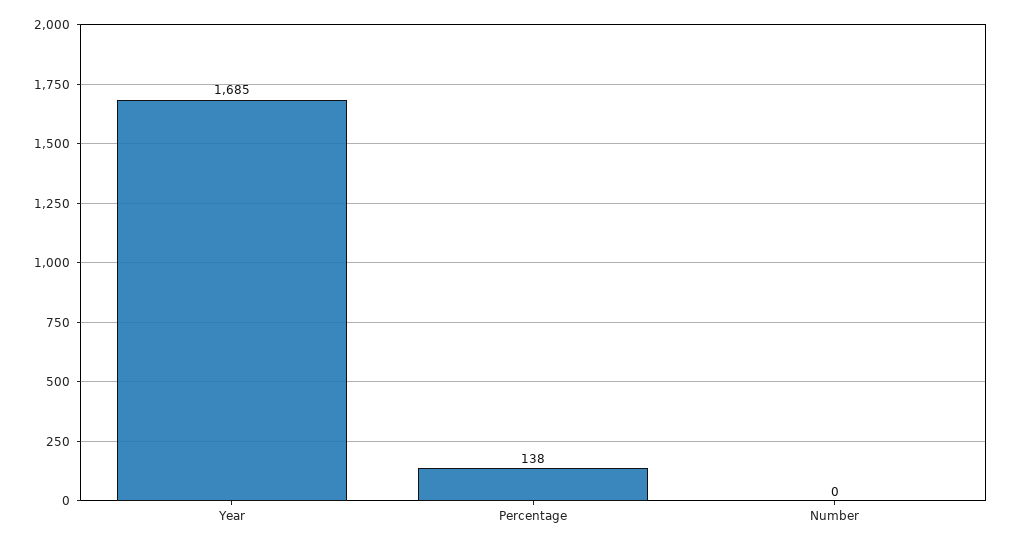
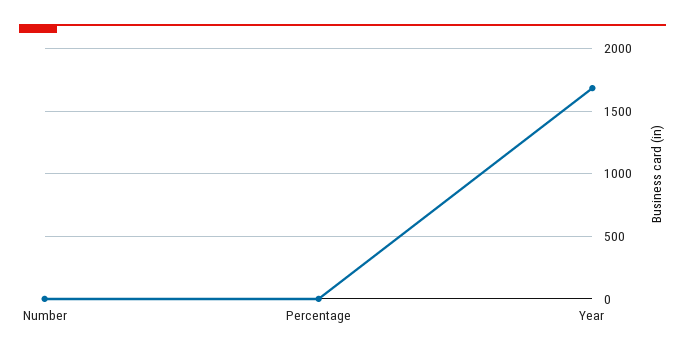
  {
    "Year": 1685,
-   "Percentage": 138,
+   "Percentage": 0,
    "Number": 0
  }

